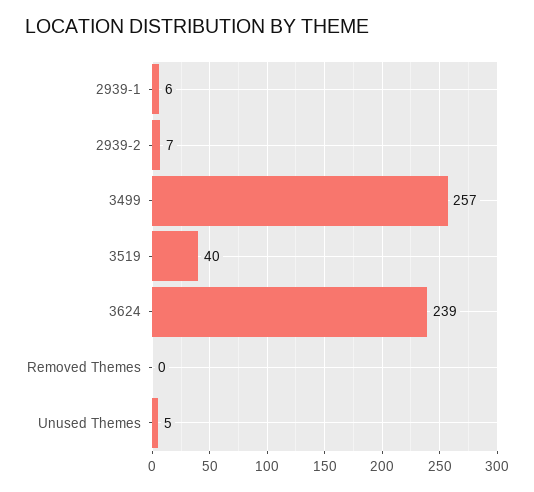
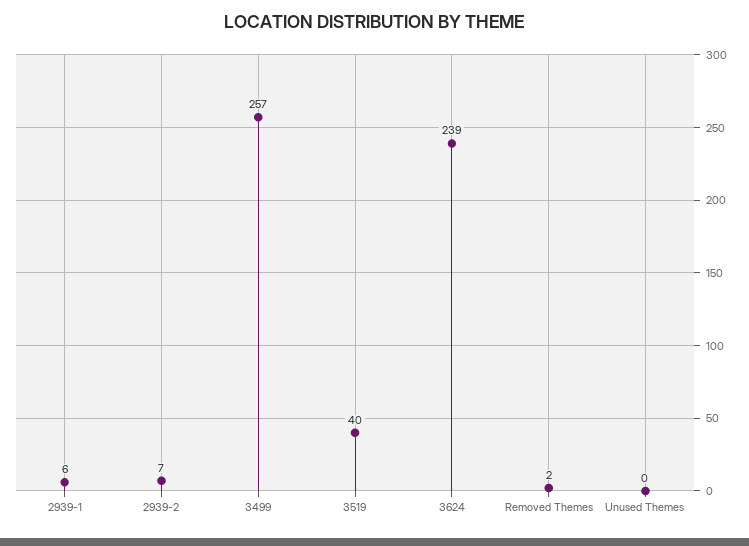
  {
    "2939-1": 6,
    "2939-2": 7,
    "3499": 257,
    "3519": 40,
    "3624": 239,
-   "Removed Themes": 0,
+   "Removed Themes": 2,
-   "Unused Themes": 5
+   "Unused Themes": 0
  }

